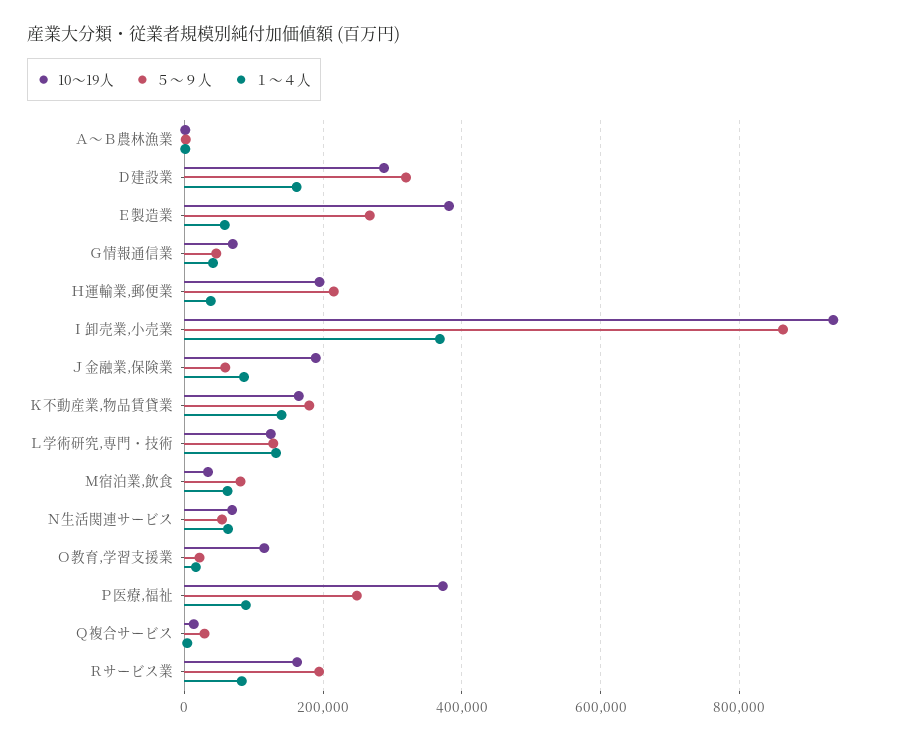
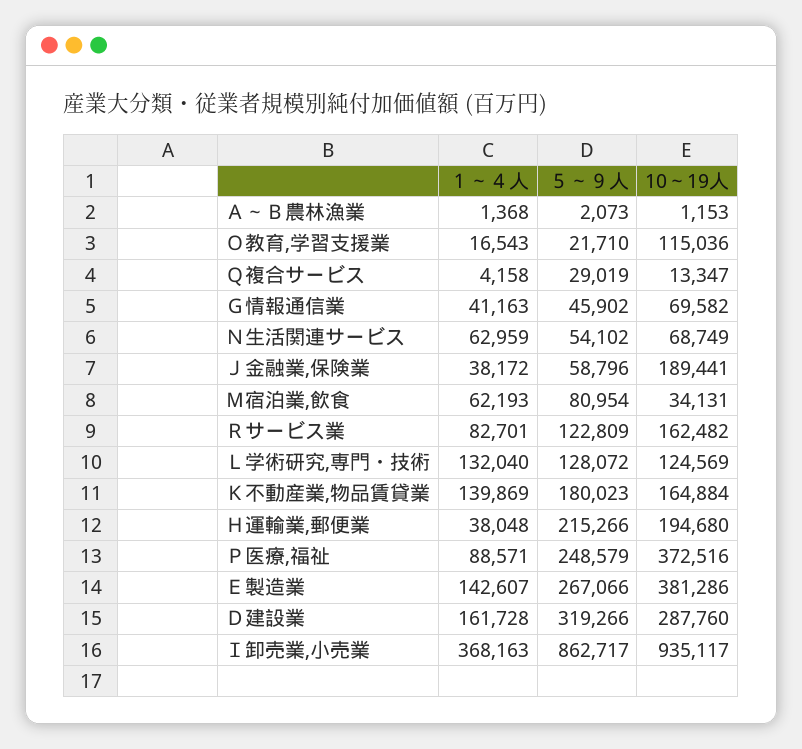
  {
    "10～19人": {
      "Ａ～Ｂ農林漁業": 1153,
      "Ｄ建設業": 287760,
      "Ｅ製造業": 381286,
      "Ｇ情報通信業": 69582,
      "Ｈ運輸業,郵便業": 194680,
      "Ｉ卸売業,小売業": 935117,
      "Ｊ金融業,保険業": 189441,
      "Ｋ不動産業,物品賃貸業": 164884,
      "Ｌ学術研究,専門・技術": 124569,
      "Ｍ宿泊業,飲食": 34131,
      "Ｎ生活関連サービス": 68749,
      "Ｏ教育,学習支援業": 115036,
      "Ｐ医療,福祉": 372516,
      "Ｑ複合サービス": 13347,
      "Ｒサービス業": 162482
    },
    "５～９人": {
      "Ａ～Ｂ農林漁業": 2073,
      "Ｄ建設業": 319266,
      "Ｅ製造業": 267066,
      "Ｇ情報通信業": 45902,
      "Ｈ運輸業,郵便業": 215266,
      "Ｉ卸売業,小売業": 862717,
      "Ｊ金融業,保険業": 58796,
      "Ｋ不動産業,物品賃貸業": 180023,
      "Ｌ学術研究,専門・技術": 128072,
      "Ｍ宿泊業,飲食": 80954,
      "Ｎ生活関連サービス": 54102,
      "Ｏ教育,学習支援業": 21710,
      "Ｐ医療,福祉": 248579,
      "Ｑ複合サービス": 29019,
-     "Ｒサービス業": 200000
+     "Ｒサービス業": 122809
    },
    "１～４人": {
      "Ａ～Ｂ農林漁業": 1368,
      "Ｄ建設業": 161728,
-     "Ｅ製造業": 60000,
+     "Ｅ製造業": 142607,
      "Ｇ情報通信業": 41163,
      "Ｈ運輸業,郵便業": 38048,
      "Ｉ卸売業,小売業": 368163,
-     "Ｊ金融業,保険業": 80000,
+     "Ｊ金融業,保険業": 38172,
      "Ｋ不動産業,物品賃貸業": 139869,
      "Ｌ学術研究,専門・技術": 132040,
      "Ｍ宿泊業,飲食": 62193,
      "Ｎ生活関連サービス": 62959,
      "Ｏ教育,学習支援業": 16543,
      "Ｐ医療,福祉": 88571,
      "Ｑ複合サービス": 4158,
      "Ｒサービス業": 82701
    }
  }

